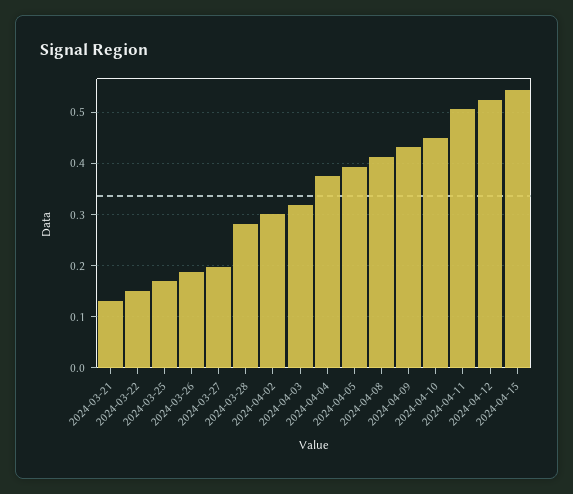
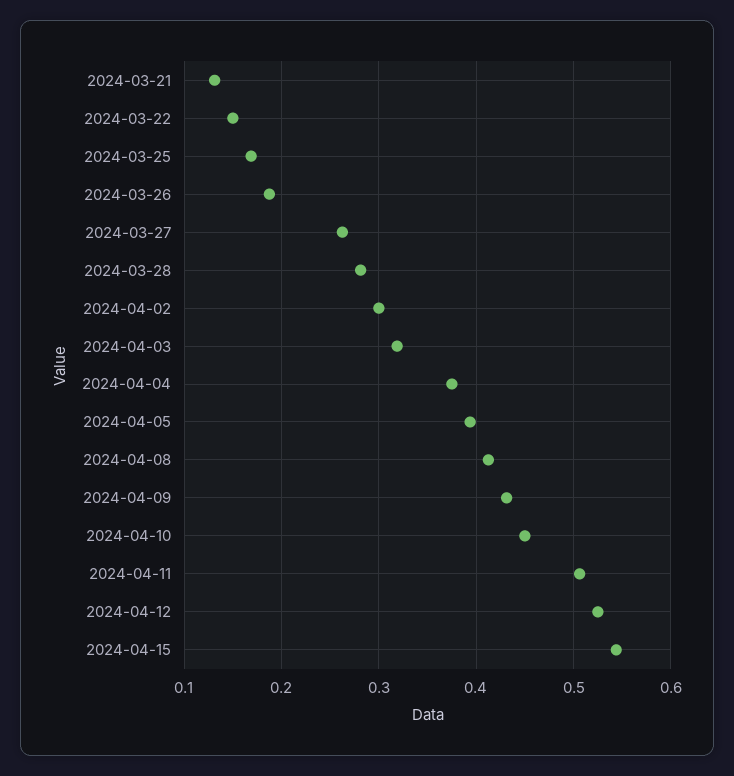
  {
    "2024-03-21": 0.13,
    "2024-03-22": 0.15,
    "2024-03-25": 0.17,
    "2024-03-26": 0.19,
-   "2024-03-27": 0.2,
+   "2024-03-27": 0.26,
    "2024-03-28": 0.28,
    "2024-04-02": 0.3,
    "2024-04-03": 0.32,
    "2024-04-04": 0.38,
    "2024-04-05": 0.39,
    "2024-04-08": 0.41,
    "2024-04-09": 0.43,
    "2024-04-10": 0.45,
    "2024-04-11": 0.51,
    "2024-04-12": 0.53,
    "2024-04-15": 0.54
  }

